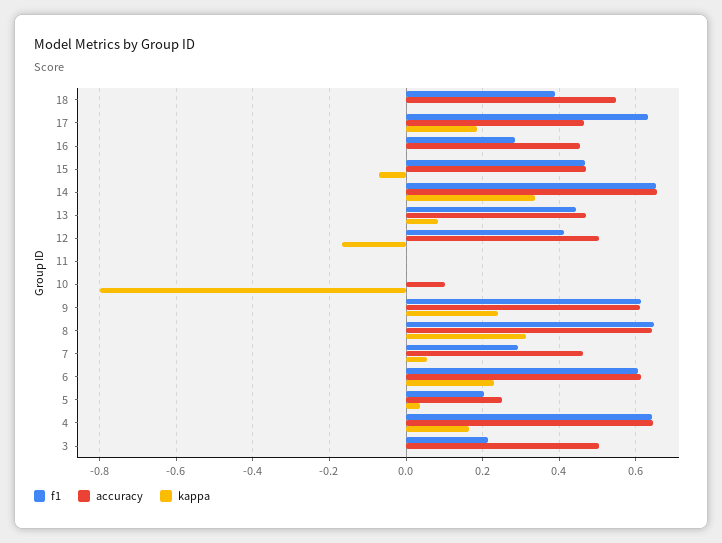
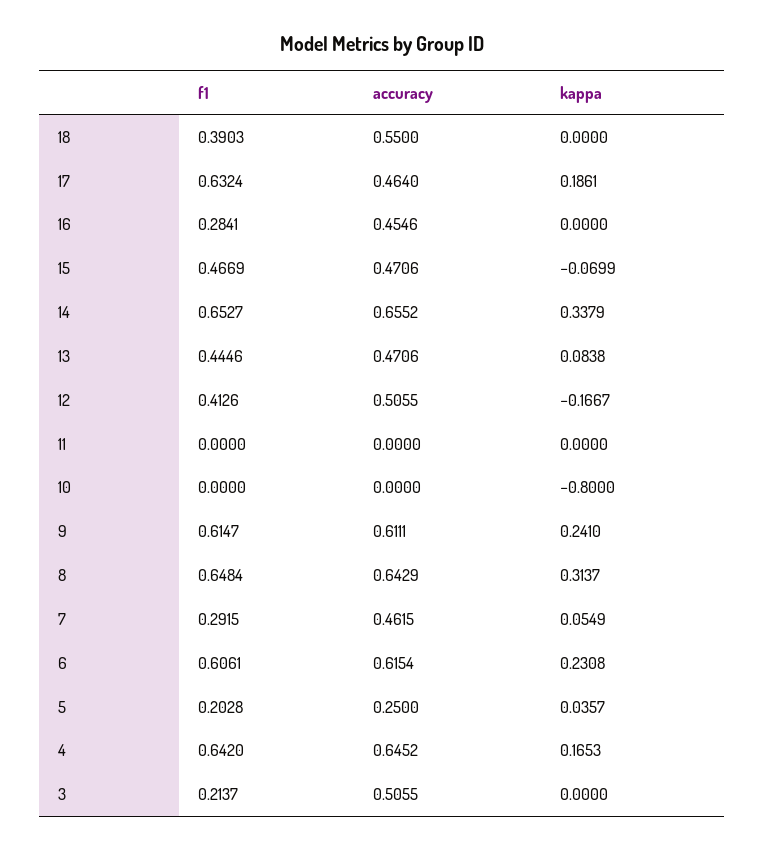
  {
    "f1": {
      "18": 0.3903,
      "17": 0.6324,
      "16": 0.2841,
      "15": 0.4669,
      "14": 0.6527,
      "13": 0.4446,
      "12": 0.4126,
      "11": 0,
      "10": 0,
      "9": 0.6147,
      "8": 0.6484,
      "7": 0.2915,
      "6": 0.6061,
      "5": 0.2028,
      "4": 0.642,
      "3": 0.2137
    },
    "accuracy": {
      "18": 0.55,
      "17": 0.464,
      "16": 0.4546,
      "15": 0.4706,
      "14": 0.6552,
      "13": 0.4706,
      "12": 0.5055,
      "11": 0,
-     "10": 0.1,
+     "10": 0,
      "9": 0.6111,
      "8": 0.6429,
      "7": 0.4615,
      "6": 0.6154,
      "5": 0.25,
      "4": 0.6452,
      "3": 0.5055
    },
    "kappa": {
      "18": 0,
      "17": 0.1861,
      "16": 0,
      "15": -0.0699,
      "14": 0.3379,
      "13": 0.0838,
      "12": -0.1667,
      "11": 0,
      "10": -0.8,
      "9": 0.241,
      "8": 0.3137,
      "7": 0.0549,
      "6": 0.2308,
      "5": 0.0357,
      "4": 0.1653,
      "3": 0
    }
  }

